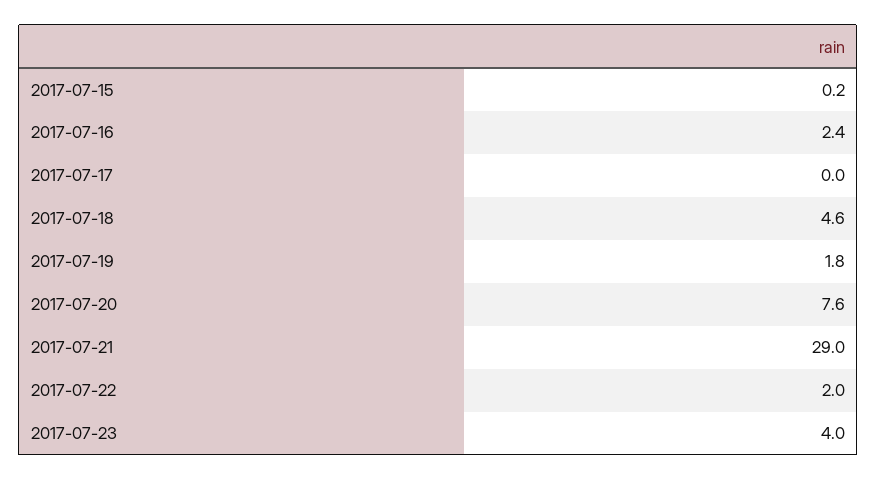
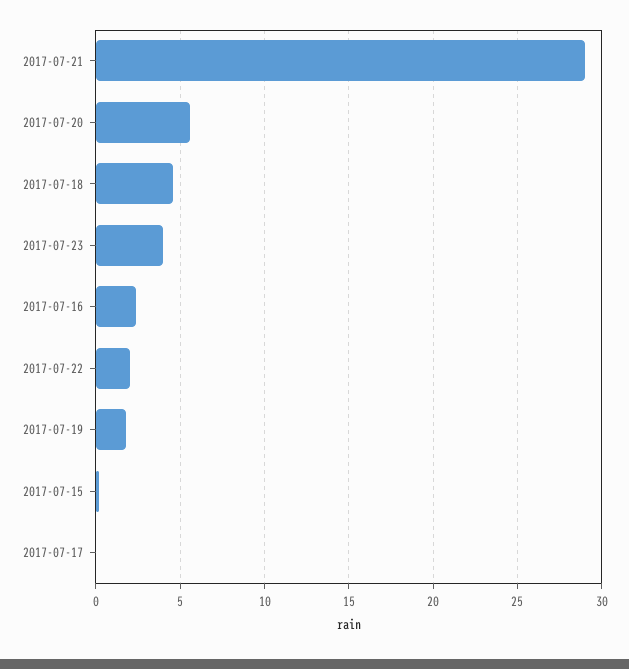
  {
    "2017-07-15": 0.2,
    "2017-07-16": 2.4,
    "2017-07-17": 0,
    "2017-07-18": 4.6,
    "2017-07-19": 1.8,
-   "2017-07-20": 7.6,
+   "2017-07-20": 5.5,
    "2017-07-21": 29,
    "2017-07-22": 2,
    "2017-07-23": 4
  }

